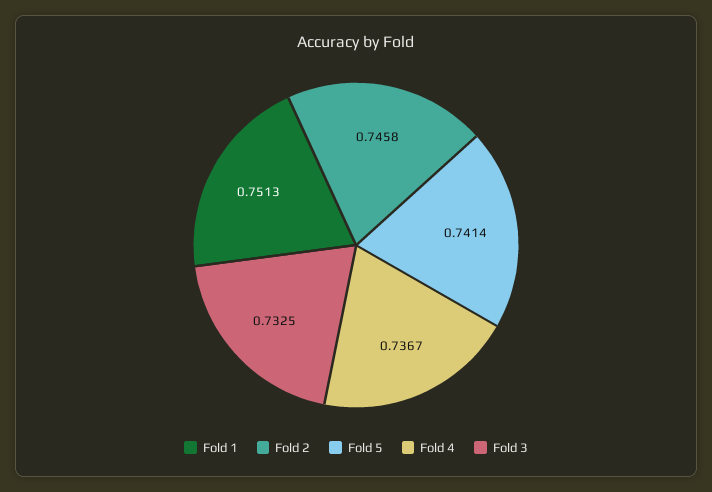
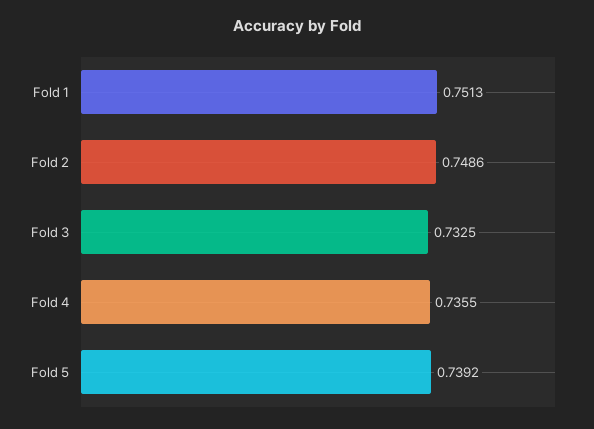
  {
    "Fold 1": 0.7513,
-   "Fold 2": 0.7458,
+   "Fold 2": 0.7486,
-   "Fold 5": 0.7414,
+   "Fold 5": 0.7392,
-   "Fold 4": 0.7367,
+   "Fold 4": 0.7355,
    "Fold 3": 0.7325
  }

